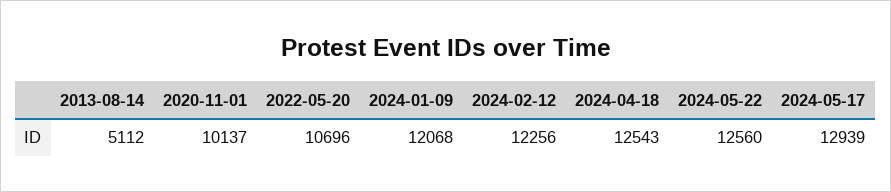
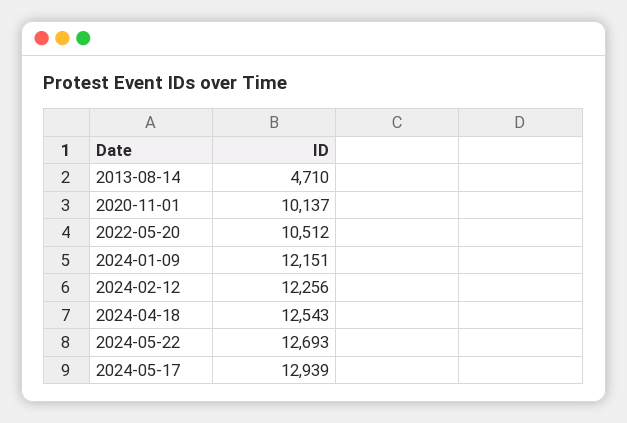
  {
-   "2013-08-14": 5112,
+   "2013-08-14": 4710,
    "2020-11-01": 10137,
-   "2022-05-20": 10696,
+   "2022-05-20": 10512,
-   "2024-01-09": 12068,
+   "2024-01-09": 12151,
    "2024-02-12": 12256,
    "2024-04-18": 12543,
-   "2024-05-22": 12560,
+   "2024-05-22": 12693,
    "2024-05-17": 12939
  }

